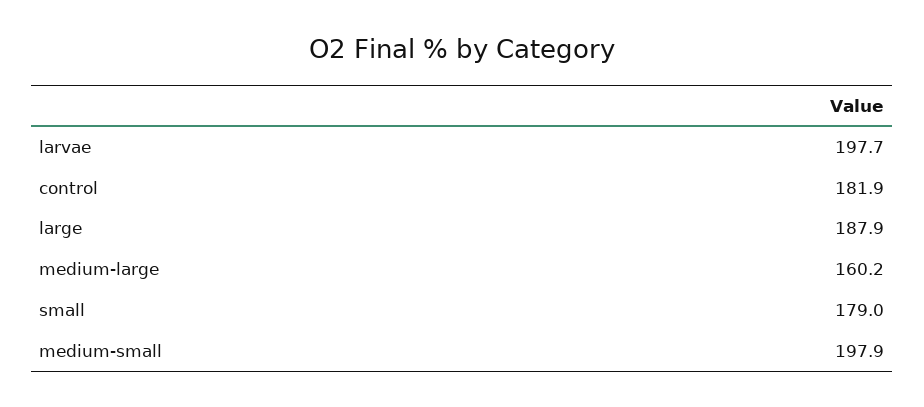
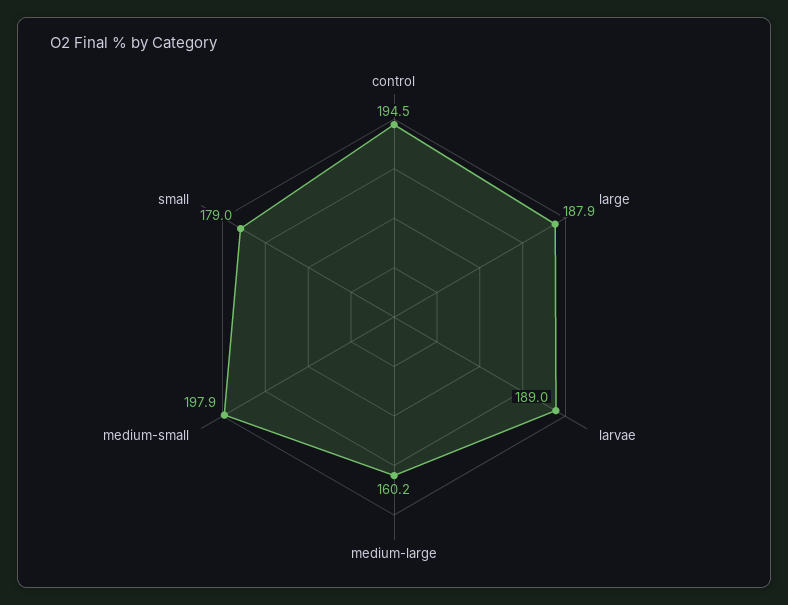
  {
-   "larvae": 197.7,
+   "larvae": 189,
-   "control": 181.9,
+   "control": 194.5,
    "large": 187.9,
    "medium-large": 160.2,
    "small": 179,
    "medium-small": 197.9
  }

